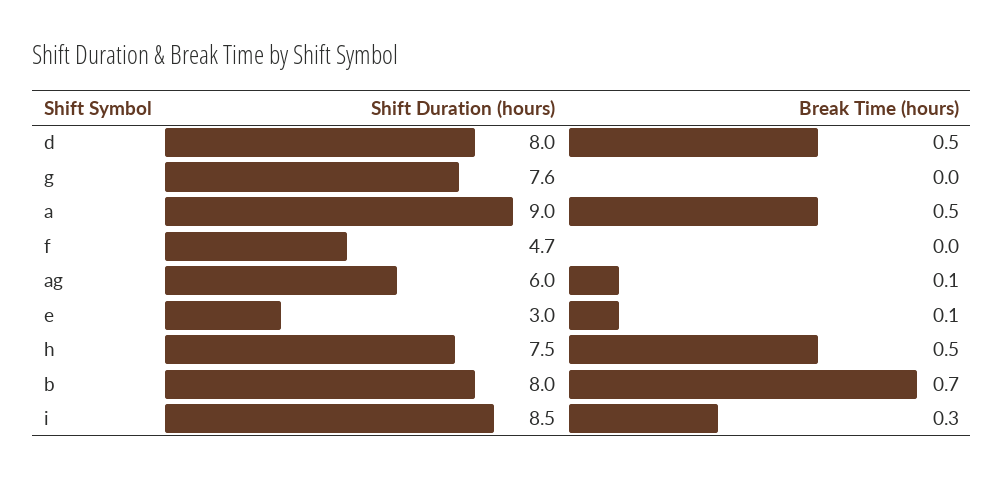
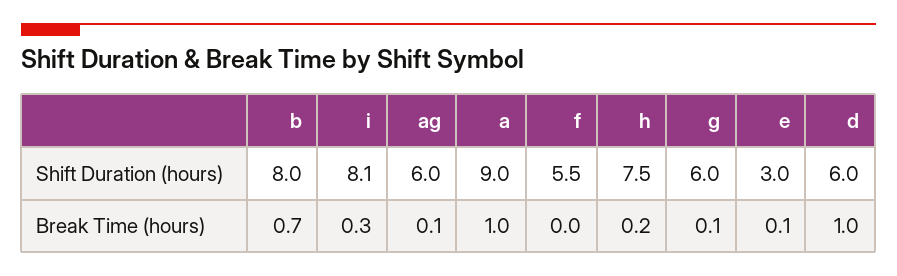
  {
    "Shift Duration (hours)": {
-     "d": 8,
+     "d": 6,
-     "g": 7.6,
+     "g": 6,
      "a": 9,
-     "f": 4.7,
+     "f": 5.5,
      "ag": 6,
      "e": 3,
      "h": 7.5,
      "b": 8,
-     "i": 8.5
+     "i": 8.1
    },
    "Break Time (hours)": {
-     "d": 0.5,
+     "d": 1,
-     "g": 0,
+     "g": 0.1,
-     "a": 0.5,
+     "a": 1,
      "f": 0,
      "ag": 0.1,
      "e": 0.1,
-     "h": 0.5,
+     "h": 0.2,
      "b": 0.7,
      "i": 0.3
    }
  }

